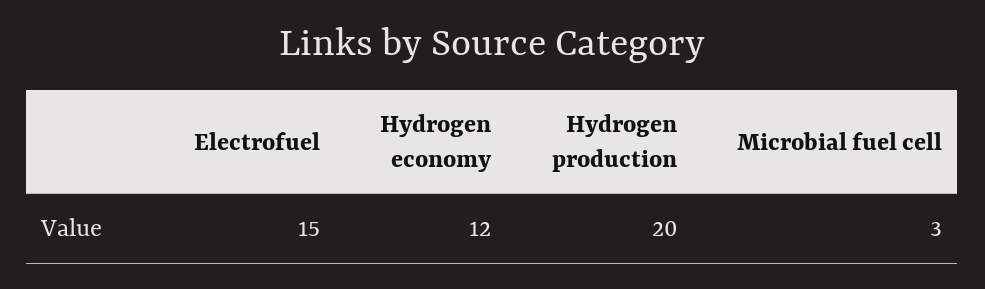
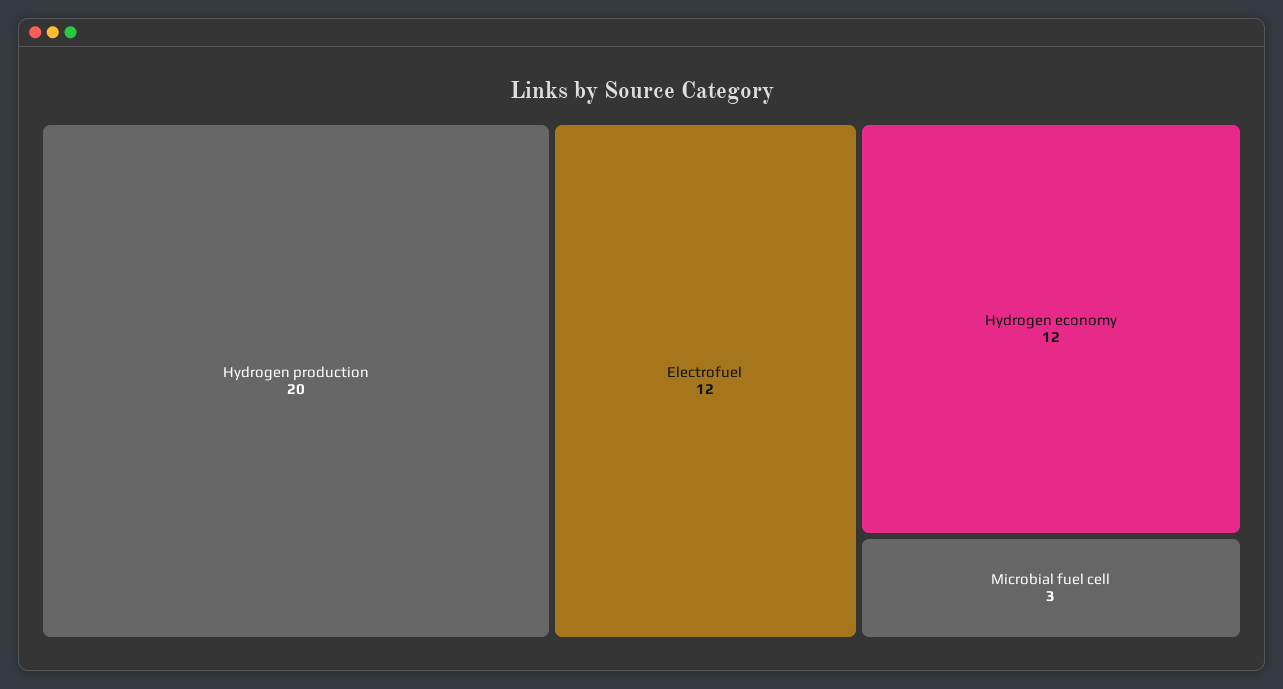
  {
-   "Electrofuel": 15,
+   "Electrofuel": 12,
    "Hydrogen economy": 12,
    "Hydrogen production": 20,
    "Microbial fuel cell": 3
  }

